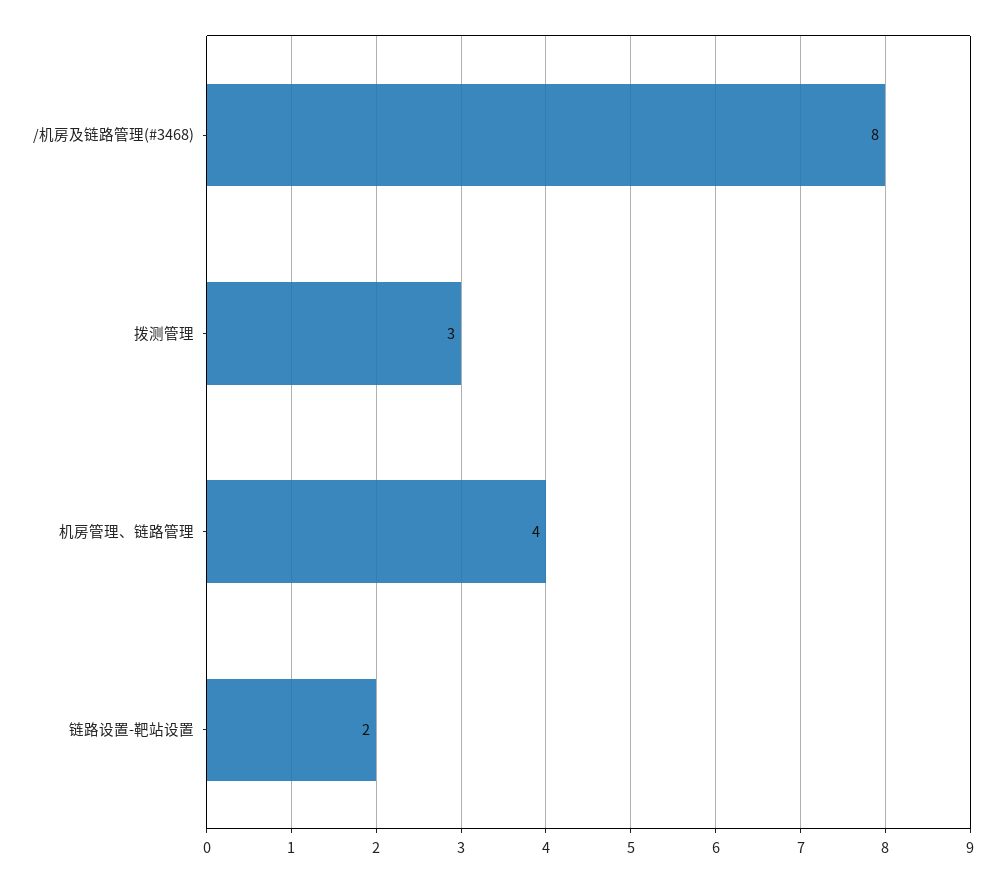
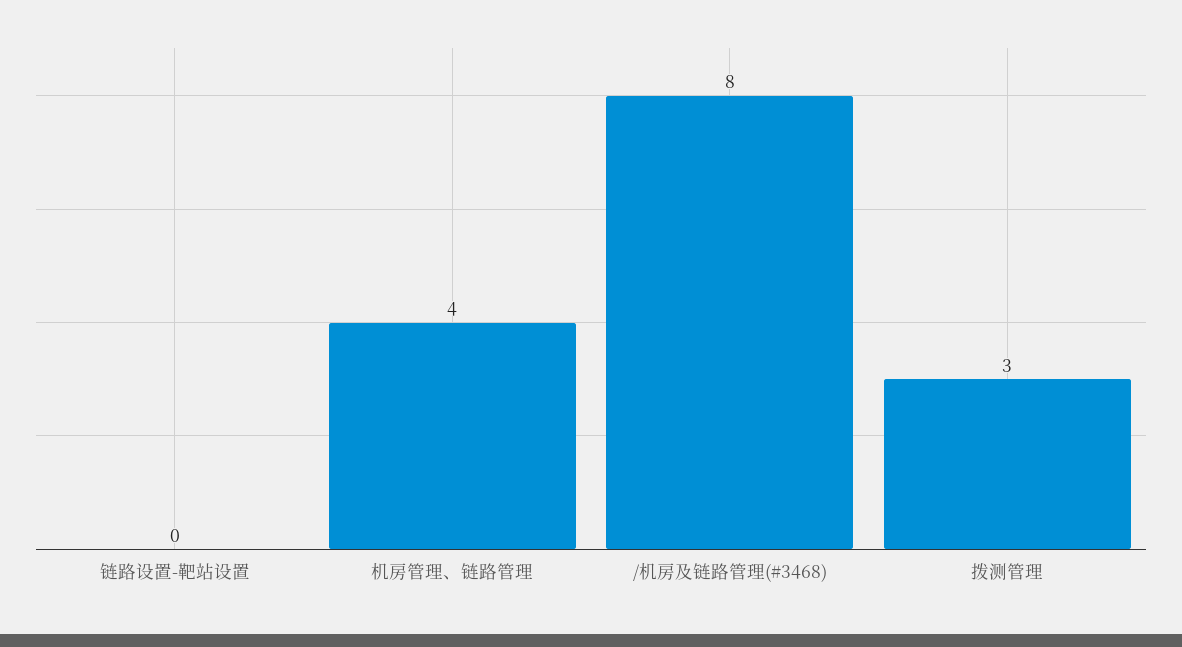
  {
    "/机房及链路管理(#3468)": 8,
    "拨测管理": 3,
    "机房管理、链路管理": 4,
-   "链路设置-靶站设置": 2
+   "链路设置-靶站设置": 0
  }

